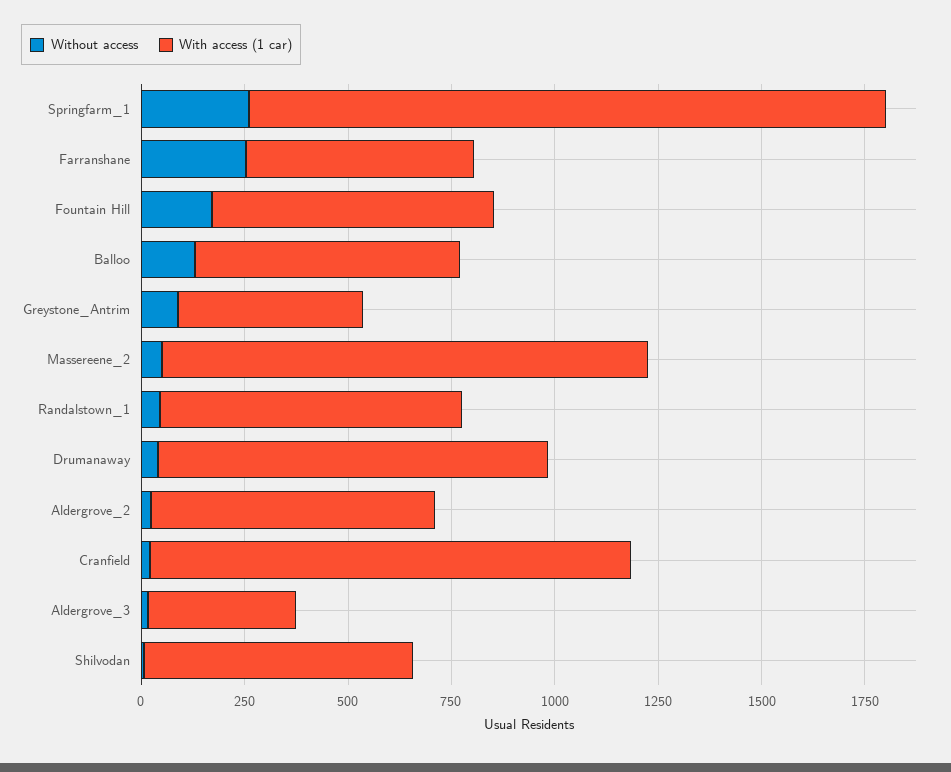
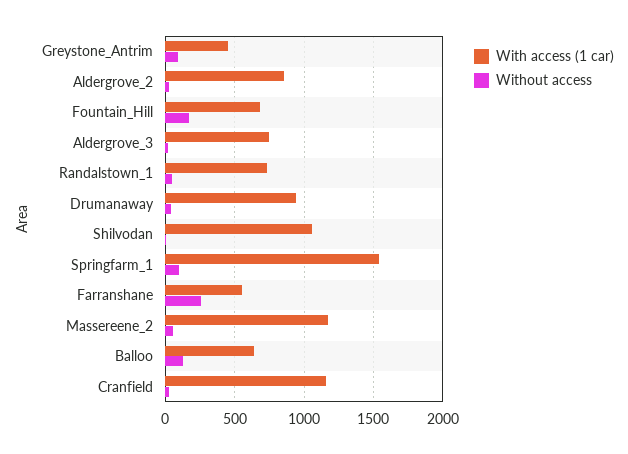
  {
    "Without access": {
-     "Springfarm_1": 250,
+     "Springfarm_1": 100,
      "Farranshane": 250,
      "Fountain Hill": 150,
      "Balloo": 150,
      "Greystone_Antrim": 100,
      "Massereene_2": 50,
      "Randalstown_1": 50,
      "Drumanaway": 50,
      "Aldergrove_2": 0,
      "Cranfield": 0,
      "Aldergrove_3": 0,
      "Shilvodan": 0
    },
    "With access (1 car)": {
      "Springfarm_1": 1550,
      "Farranshane": 550,
      "Fountain Hill": 700,
      "Balloo": 650,
      "Greystone_Antrim": 450,
      "Massereene_2": 1200,
      "Randalstown_1": 750,
      "Drumanaway": 950,
-     "Aldergrove_2": 700,
+     "Aldergrove_2": 850,
      "Cranfield": 1150,
-     "Aldergrove_3": 350,
+     "Aldergrove_3": 750,
-     "Shilvodan": 650
+     "Shilvodan": 1050
    }
  }

